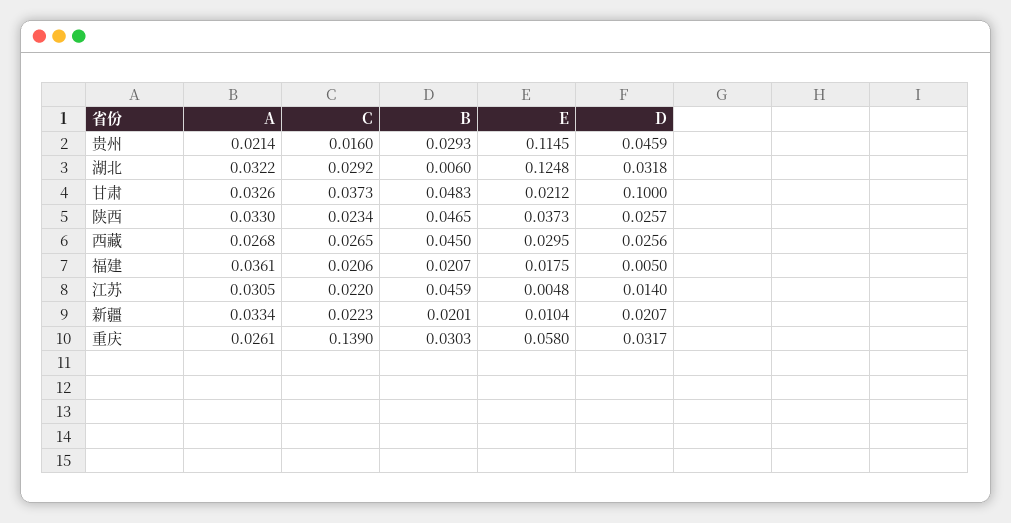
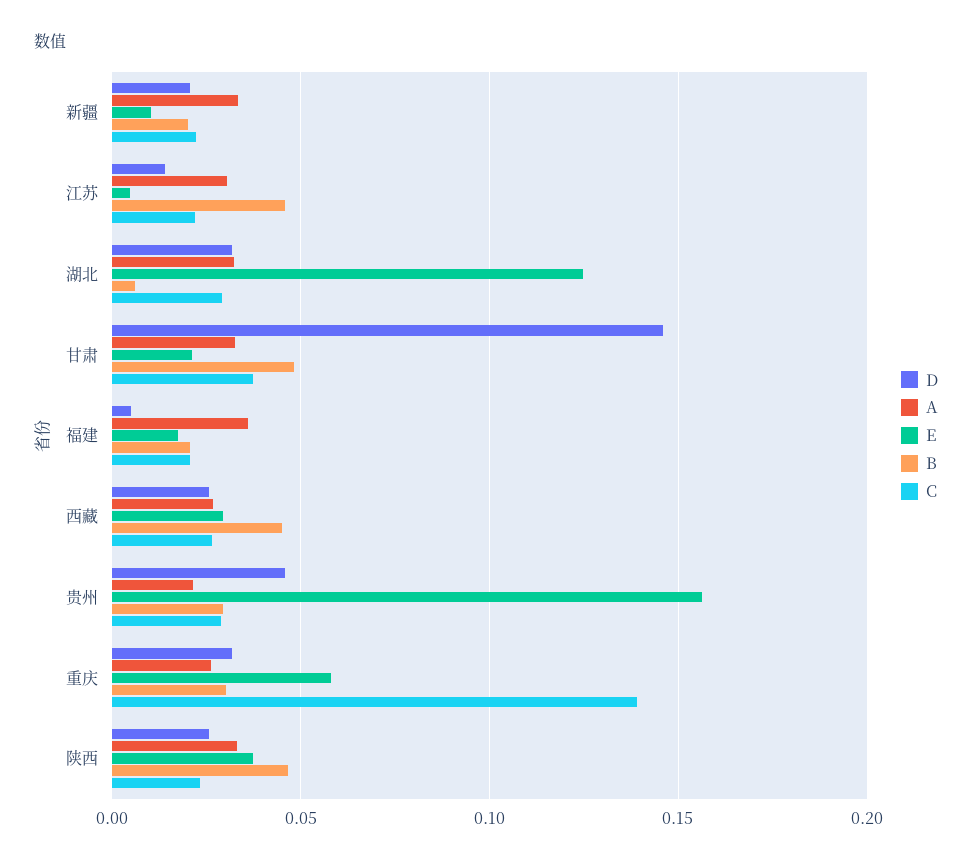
  {
    "A": {
      "贵州": 0.0214,
      "湖北": 0.0322,
      "甘肃": 0.0326,
      "陕西": 0.033,
      "西藏": 0.0268,
      "福建": 0.0361,
      "江苏": 0.0305,
      "新疆": 0.0334,
      "重庆": 0.0261
    },
    "C": {
-     "贵州": 0.016,
+     "贵州": 0.03,
      "湖北": 0.0292,
      "甘肃": 0.0373,
      "陕西": 0.0234,
      "西藏": 0.0265,
      "福建": 0.0206,
      "江苏": 0.022,
      "新疆": 0.0223,
      "重庆": 0.139
    },
    "B": {
      "贵州": 0.0293,
      "湖北": 0.006,
      "甘肃": 0.0483,
      "陕西": 0.0465,
      "西藏": 0.045,
      "福建": 0.0207,
      "江苏": 0.0459,
      "新疆": 0.0201,
      "重庆": 0.0303
    },
    "E": {
-     "贵州": 0.1145,
+     "贵州": 0.155,
      "湖北": 0.1248,
      "甘肃": 0.0212,
      "陕西": 0.0373,
      "西藏": 0.0295,
      "福建": 0.0175,
      "江苏": 0.0048,
      "新疆": 0.0104,
      "重庆": 0.058
    },
    "D": {
      "贵州": 0.0459,
      "湖北": 0.0318,
-     "甘肃": 0.1,
+     "甘肃": 0.145,
      "陕西": 0.0257,
      "西藏": 0.0256,
      "福建": 0.005,
      "江苏": 0.014,
      "新疆": 0.0207,
      "重庆": 0.0317
    }
  }

